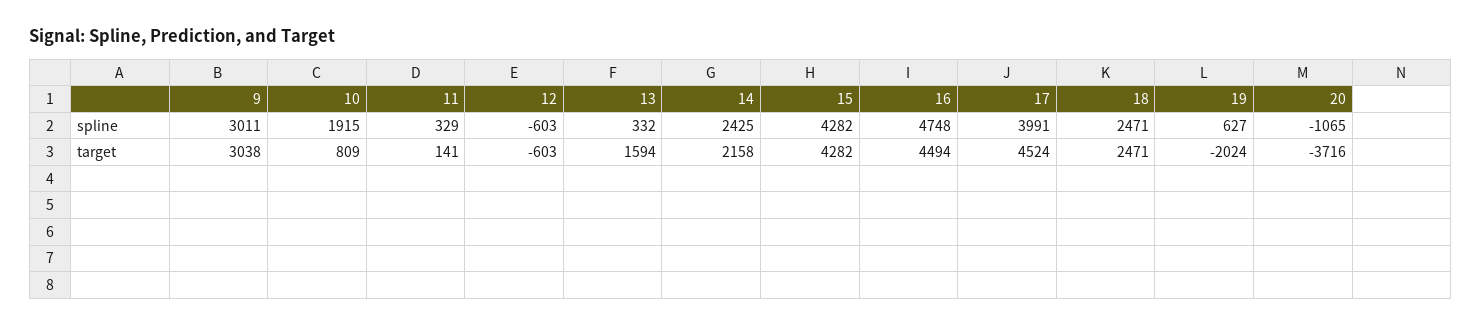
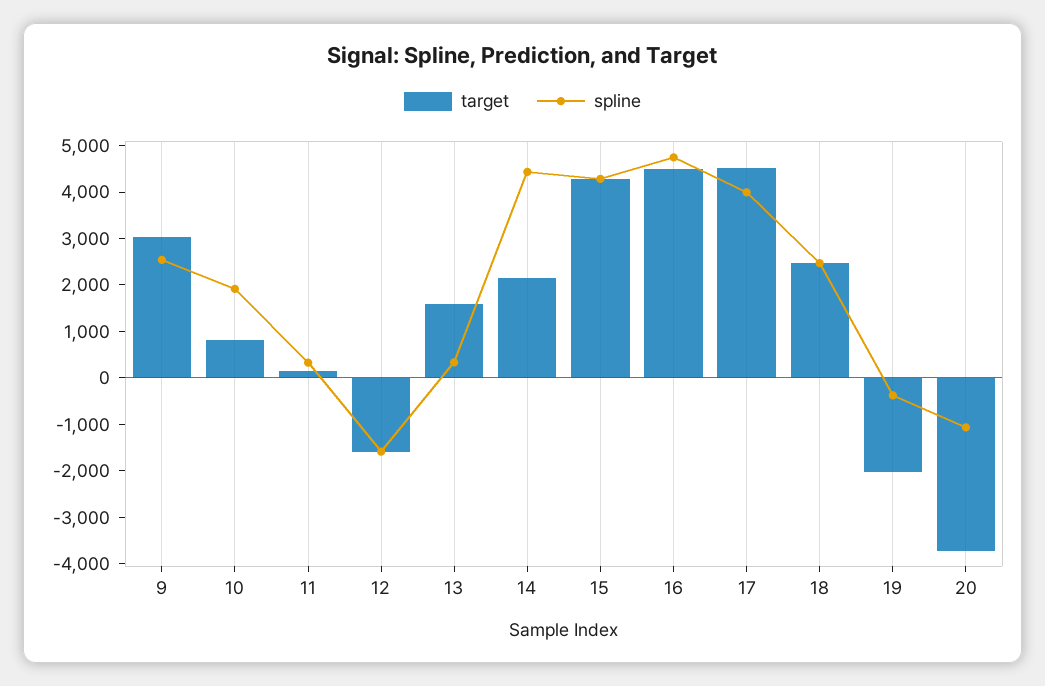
  {
    "spline": {
-     "9": 3011,
+     "9": 2600,
      "10": 1915,
      "11": 329,
-     "12": -603,
+     "12": -1600,
      "13": 332,
-     "14": 2425,
+     "14": 4400,
      "15": 4282,
      "16": 4748,
      "17": 3991,
      "18": 2471,
-     "19": 627,
+     "19": -400,
      "20": -1065
    },
    "target": {
      "9": 3038,
      "10": 809,
      "11": 141,
-     "12": -603,
+     "12": -1600,
      "13": 1594,
      "14": 2158,
      "15": 4282,
      "16": 4494,
      "17": 4524,
      "18": 2471,
      "19": -2024,
      "20": -3716
    }
  }

